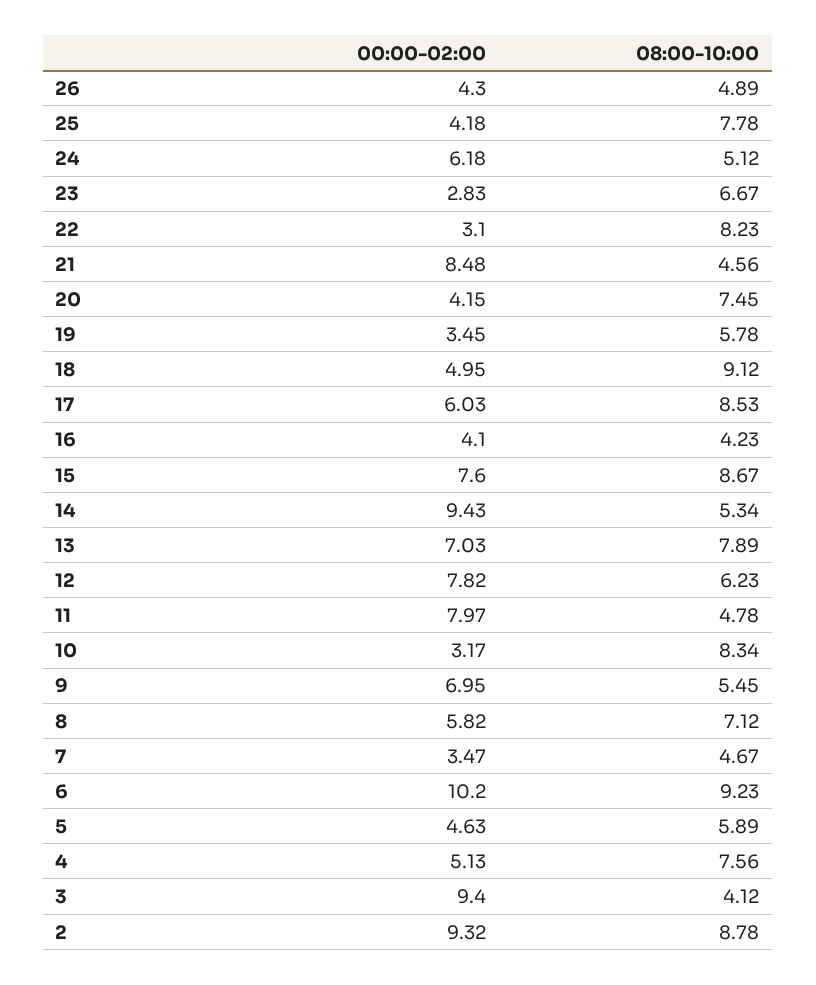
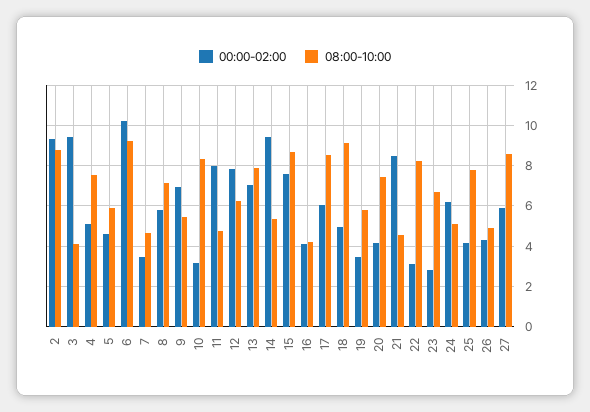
  {
    "00:00-02:00": {
      "26": 4.3,
      "25": 4.18,
      "24": 6.18,
      "23": 2.83,
      "22": 3.1,
      "21": 8.48,
      "20": 4.15,
      "19": 3.45,
      "18": 4.95,
      "17": 6.03,
      "16": 4.1,
      "15": 7.6,
      "14": 9.43,
      "13": 7.03,
      "12": 7.82,
      "11": 7.97,
      "10": 3.17,
      "9": 6.95,
      "8": 5.82,
      "7": 3.47,
      "6": 10.2,
      "5": 4.63,
      "4": 5.13,
      "3": 9.4,
-     "2": 9.32
+     "2": 9.32,
+     "27": 6
    },
    "08:00-10:00": {
      "26": 4.89,
      "25": 7.78,
      "24": 5.12,
      "23": 6.67,
      "22": 8.23,
      "21": 4.56,
      "20": 7.45,
      "19": 5.78,
      "18": 9.12,
      "17": 8.53,
      "16": 4.23,
      "15": 8.67,
      "14": 5.34,
      "13": 7.89,
      "12": 6.23,
      "11": 4.78,
      "10": 8.34,
      "9": 5.45,
      "8": 7.12,
      "7": 4.67,
      "6": 9.23,
      "5": 5.89,
      "4": 7.56,
      "3": 4.12,
-     "2": 8.78
+     "2": 8.78,
+     "27": 8.5
    }
  }

